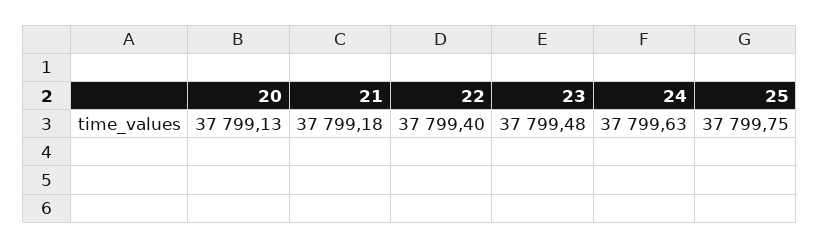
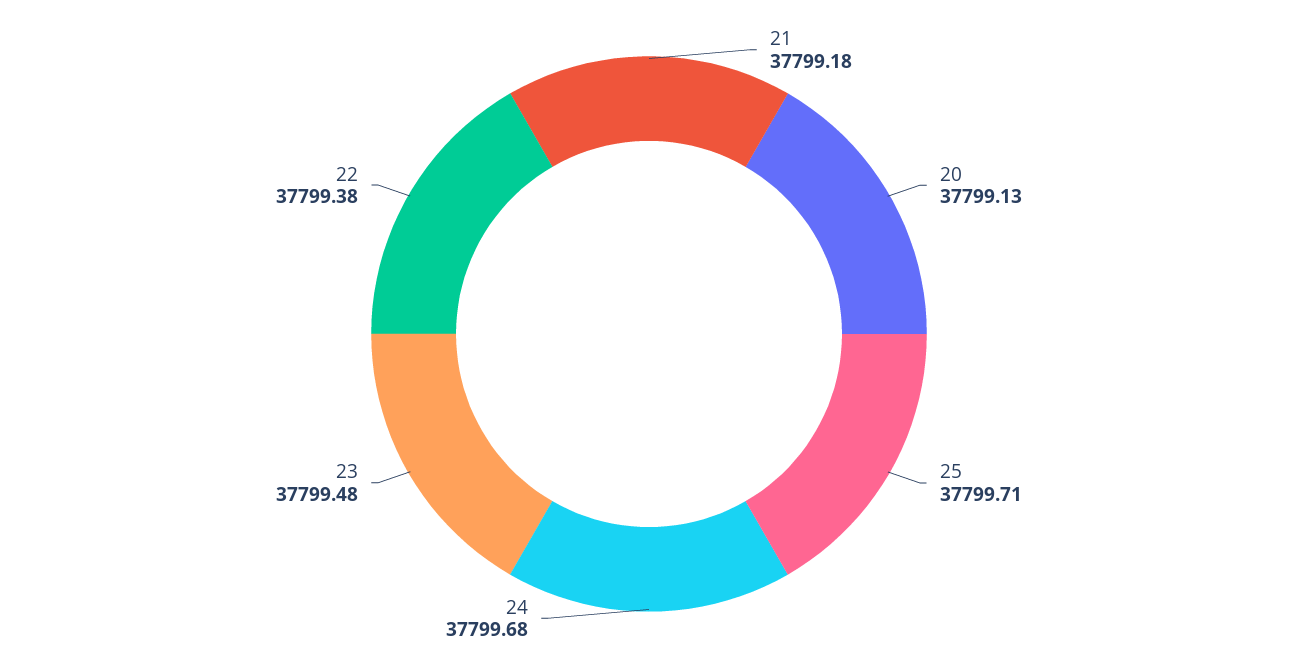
  {
    "20": 37799.13,
    "21": 37799.18,
-   "22": 37799.4,
+   "22": 37799.38,
    "23": 37799.48,
-   "24": 37799.63,
+   "24": 37799.68,
-   "25": 37799.75
+   "25": 37799.71
  }

